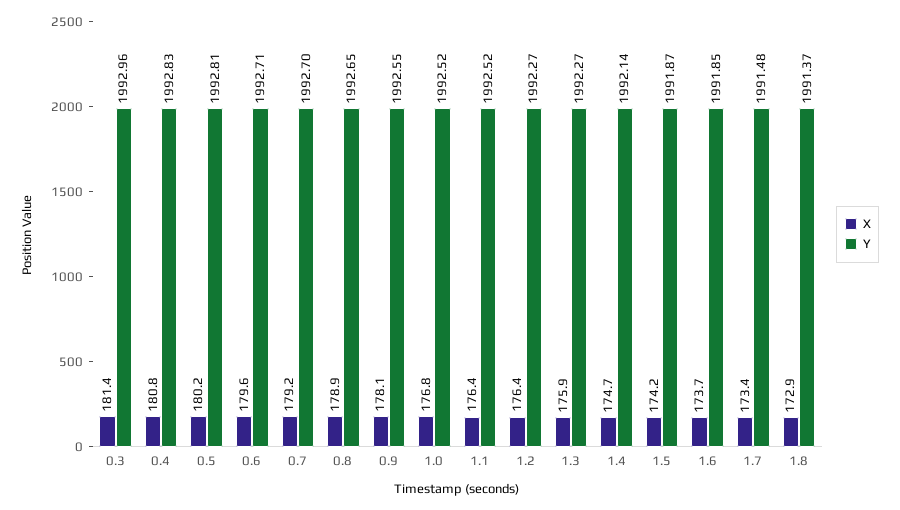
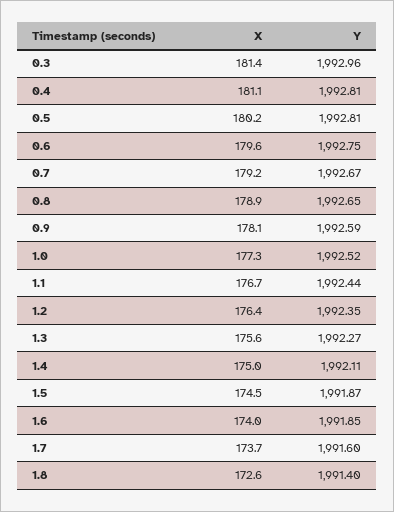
  {
    "X": {
      "0.3": 181.4,
-     "0.4": 180.8,
+     "0.4": 181.1,
      "0.5": 180.2,
      "0.6": 179.6,
      "0.7": 179.2,
      "0.8": 178.9,
      "0.9": 178.1,
-     "1.0": 176.8,
+     "1.0": 177.3,
-     "1.1": 176.4,
+     "1.1": 176.7,
      "1.2": 176.4,
-     "1.3": 175.9,
+     "1.3": 175.6,
-     "1.4": 174.7,
+     "1.4": 175,
-     "1.5": 174.2,
+     "1.5": 174.5,
-     "1.6": 173.7,
+     "1.6": 174,
-     "1.7": 173.4,
+     "1.7": 173.7,
-     "1.8": 172.9
+     "1.8": 172.6
    },
    "Y": {
      "0.3": 1992.96,
-     "0.4": 1992.83,
+     "0.4": 1992.81,
      "0.5": 1992.81,
-     "0.6": 1992.71,
+     "0.6": 1992.75,
-     "0.7": 1992.7,
+     "0.7": 1992.67,
      "0.8": 1992.65,
-     "0.9": 1992.55,
+     "0.9": 1992.59,
      "1.0": 1992.52,
-     "1.1": 1992.52,
+     "1.1": 1992.44,
-     "1.2": 1992.27,
+     "1.2": 1992.35,
      "1.3": 1992.27,
-     "1.4": 1992.14,
+     "1.4": 1992.11,
      "1.5": 1991.87,
      "1.6": 1991.85,
-     "1.7": 1991.48,
+     "1.7": 1991.6,
-     "1.8": 1991.37
+     "1.8": 1991.4
    }
  }

